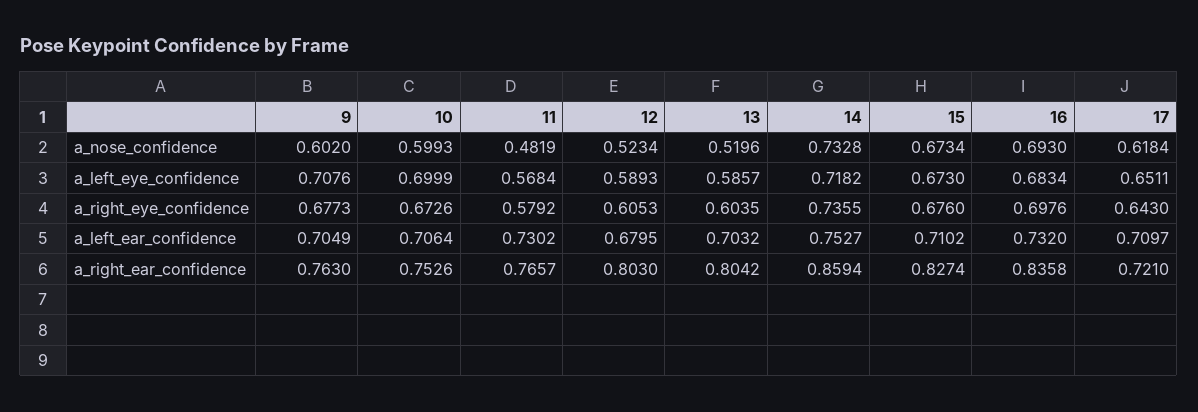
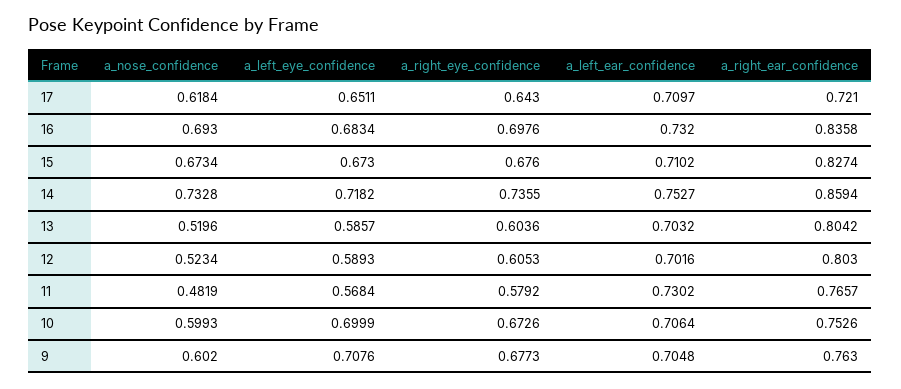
  {
    "9": {
      "a_nose_confidence": 0.602,
      "a_left_eye_confidence": 0.7076,
      "a_right_eye_confidence": 0.6773,
-     "a_left_ear_confidence": 0.7049,
+     "a_left_ear_confidence": 0.7048,
      "a_right_ear_confidence": 0.763
    },
    "10": {
      "a_nose_confidence": 0.5993,
      "a_left_eye_confidence": 0.6999,
      "a_right_eye_confidence": 0.6726,
      "a_left_ear_confidence": 0.7064,
      "a_right_ear_confidence": 0.7526
    },
    "11": {
      "a_nose_confidence": 0.4819,
      "a_left_eye_confidence": 0.5684,
      "a_right_eye_confidence": 0.5792,
      "a_left_ear_confidence": 0.7302,
      "a_right_ear_confidence": 0.7657
    },
    "12": {
      "a_nose_confidence": 0.5234,
      "a_left_eye_confidence": 0.5893,
      "a_right_eye_confidence": 0.6053,
-     "a_left_ear_confidence": 0.6795,
+     "a_left_ear_confidence": 0.7016,
      "a_right_ear_confidence": 0.803
    },
    "13": {
      "a_nose_confidence": 0.5196,
      "a_left_eye_confidence": 0.5857,
-     "a_right_eye_confidence": 0.6035,
+     "a_right_eye_confidence": 0.6036,
      "a_left_ear_confidence": 0.7032,
      "a_right_ear_confidence": 0.8042
    },
    "14": {
      "a_nose_confidence": 0.7328,
      "a_left_eye_confidence": 0.7182,
      "a_right_eye_confidence": 0.7355,
      "a_left_ear_confidence": 0.7527,
      "a_right_ear_confidence": 0.8594
    },
    "15": {
      "a_nose_confidence": 0.6734,
      "a_left_eye_confidence": 0.673,
      "a_right_eye_confidence": 0.676,
      "a_left_ear_confidence": 0.7102,
      "a_right_ear_confidence": 0.8274
    },
    "16": {
      "a_nose_confidence": 0.693,
      "a_left_eye_confidence": 0.6834,
      "a_right_eye_confidence": 0.6976,
      "a_left_ear_confidence": 0.732,
      "a_right_ear_confidence": 0.8358
    },
    "17": {
      "a_nose_confidence": 0.6184,
      "a_left_eye_confidence": 0.6511,
      "a_right_eye_confidence": 0.643,
      "a_left_ear_confidence": 0.7097,
      "a_right_ear_confidence": 0.721
    }
  }

